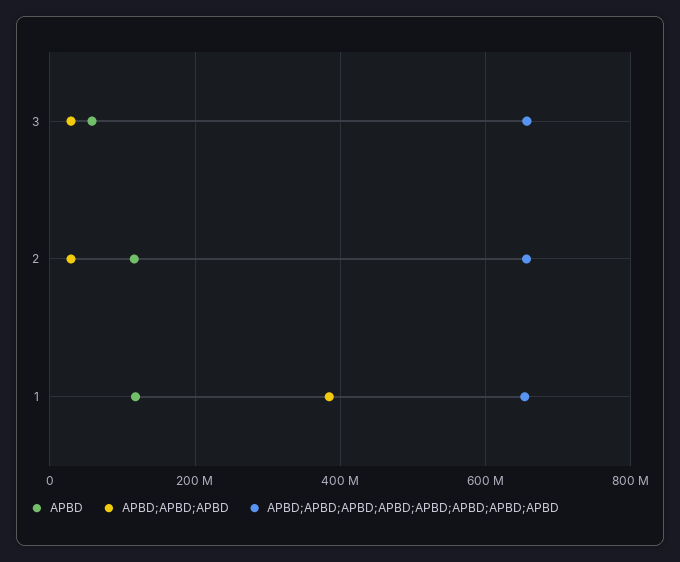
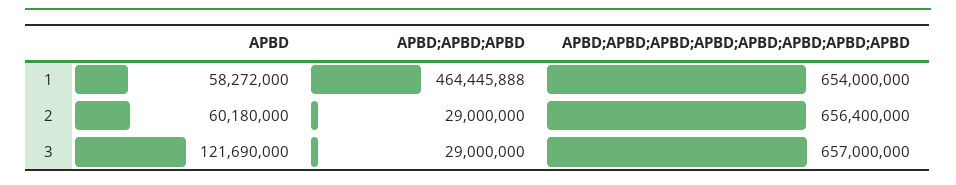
  {
    "APBD": {
-     "3": 60000000,
+     "3": 121690000,
-     "2": 120000000,
+     "2": 60180000,
-     "1": 120000000
+     "1": 58272000
    },
    "APBD;APBD;APBD": {
      "3": 29000000,
      "2": 29000000,
-     "1": 380000000
+     "1": 464445888
    },
    "APBD;APBD;APBD;APBD;APBD;APBD;APBD;APBD": {
      "3": 657000000,
      "2": 656400000,
      "1": 654000000
    }
  }

